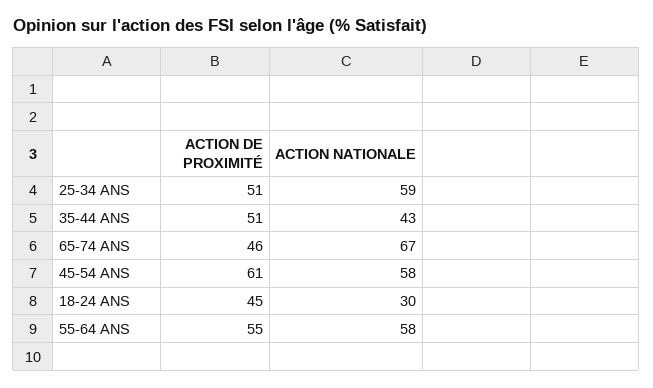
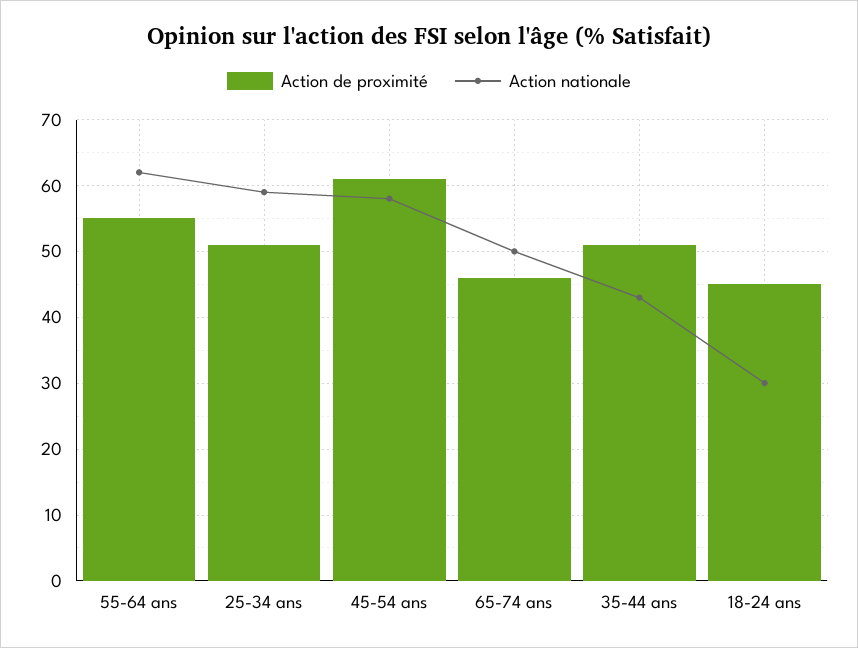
  {
    "ACTION DE PROXIMITÉ": {
      "25-34 ANS": 51,
      "35-44 ANS": 51,
      "65-74 ANS": 46,
      "45-54 ANS": 61,
      "18-24 ANS": 45,
      "55-64 ANS": 55
    },
    "ACTION NATIONALE": {
      "25-34 ANS": 59,
      "35-44 ANS": 43,
-     "65-74 ANS": 67,
+     "65-74 ANS": 50,
      "45-54 ANS": 58,
      "18-24 ANS": 30,
-     "55-64 ANS": 58
+     "55-64 ANS": 62
    }
  }

